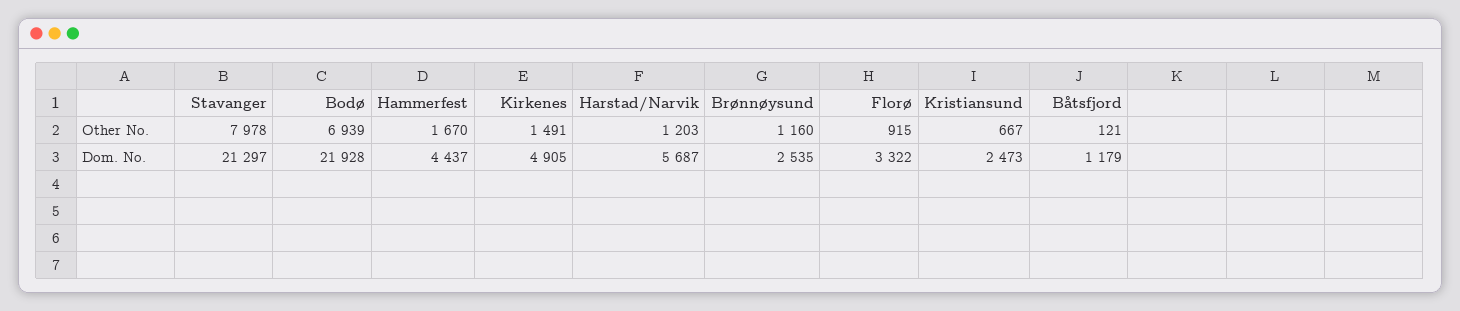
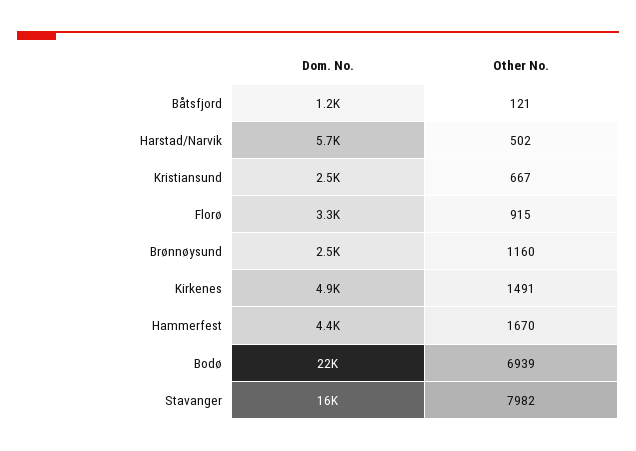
  {
    "Stavanger": {
-     "Other No.": 7978,
+     "Other No.": 7982,
-     "Dom. No.": 21297
+     "Dom. No.": 16000
    },
    "Bodø": {
      "Other No.": 6939,
      "Dom. No.": 21928
    },
    "Hammerfest": {
      "Other No.": 1670,
      "Dom. No.": 4437
    },
    "Kirkenes": {
      "Other No.": 1491,
      "Dom. No.": 4905
    },
    "Harstad/Narvik": {
-     "Other No.": 1203,
+     "Other No.": 502,
      "Dom. No.": 5687
    },
    "Brønnøysund": {
      "Other No.": 1160,
      "Dom. No.": 2535
    },
    "Florø": {
      "Other No.": 915,
      "Dom. No.": 3322
    },
    "Kristiansund": {
      "Other No.": 667,
      "Dom. No.": 2473
    },
    "Båtsfjord": {
      "Other No.": 121,
      "Dom. No.": 1179
    }
  }

